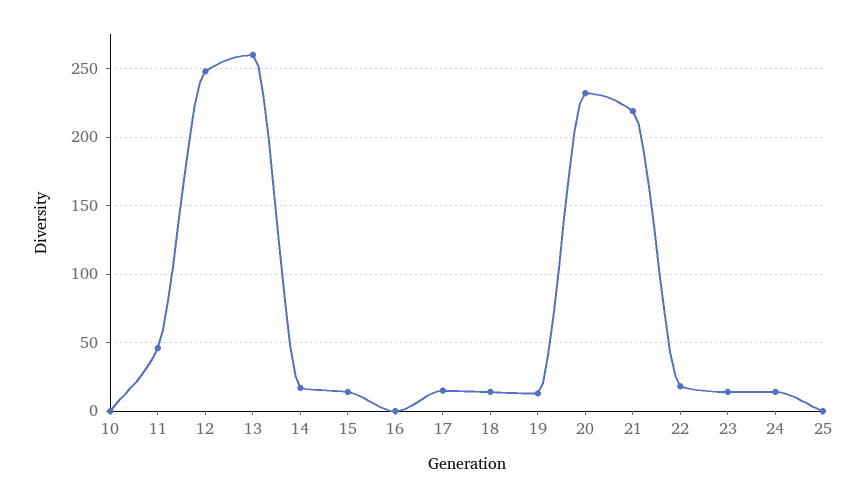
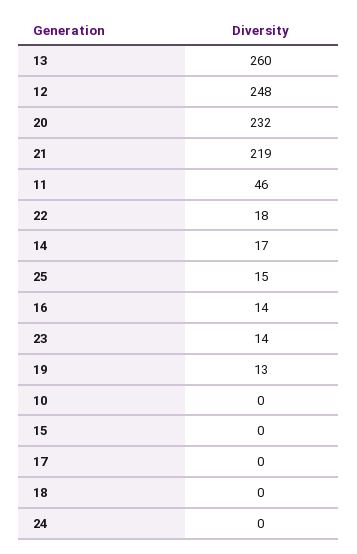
  {
    "10": 0,
    "11": 46,
    "12": 248,
    "13": 260,
    "14": 17,
-   "15": 15,
+   "15": 0,
-   "16": 0,
+   "16": 14,
-   "17": 15,
+   "17": 0,
-   "18": 15,
+   "18": 0,
    "19": 13,
    "20": 232,
    "21": 219,
    "22": 18,
    "23": 14,
-   "24": 15,
+   "24": 0,
-   "25": 0
+   "25": 15
  }

